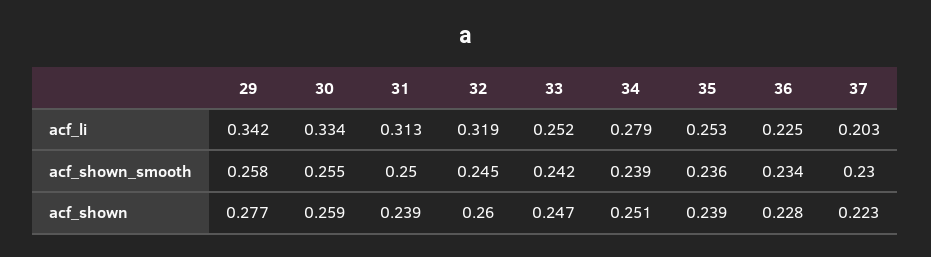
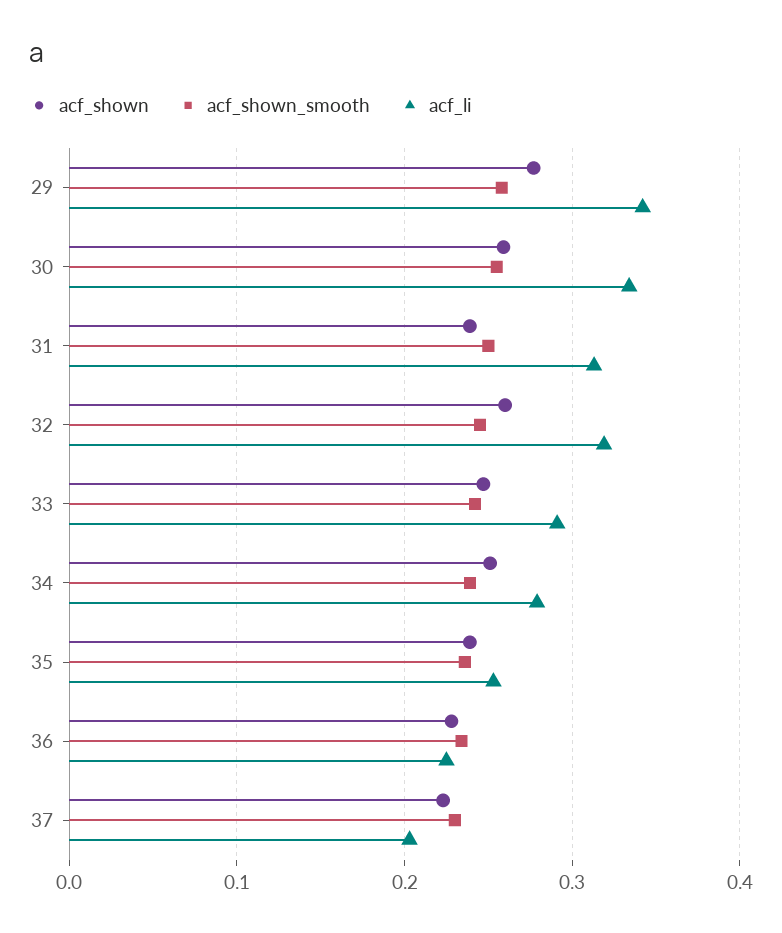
  {
    "acf_li": {
      "29": 0.342,
      "30": 0.334,
      "31": 0.313,
      "32": 0.319,
-     "33": 0.252,
+     "33": 0.29,
      "34": 0.279,
      "35": 0.253,
      "36": 0.225,
      "37": 0.203
    },
    "acf_shown_smooth": {
      "29": 0.258,
      "30": 0.255,
      "31": 0.25,
      "32": 0.245,
      "33": 0.242,
      "34": 0.239,
      "35": 0.236,
      "36": 0.234,
      "37": 0.23
    },
    "acf_shown": {
      "29": 0.277,
      "30": 0.259,
      "31": 0.239,
      "32": 0.26,
      "33": 0.247,
      "34": 0.251,
      "35": 0.239,
      "36": 0.228,
      "37": 0.223
    }
  }

